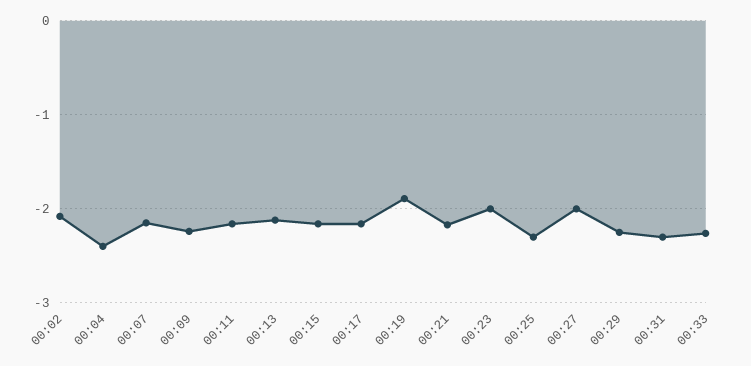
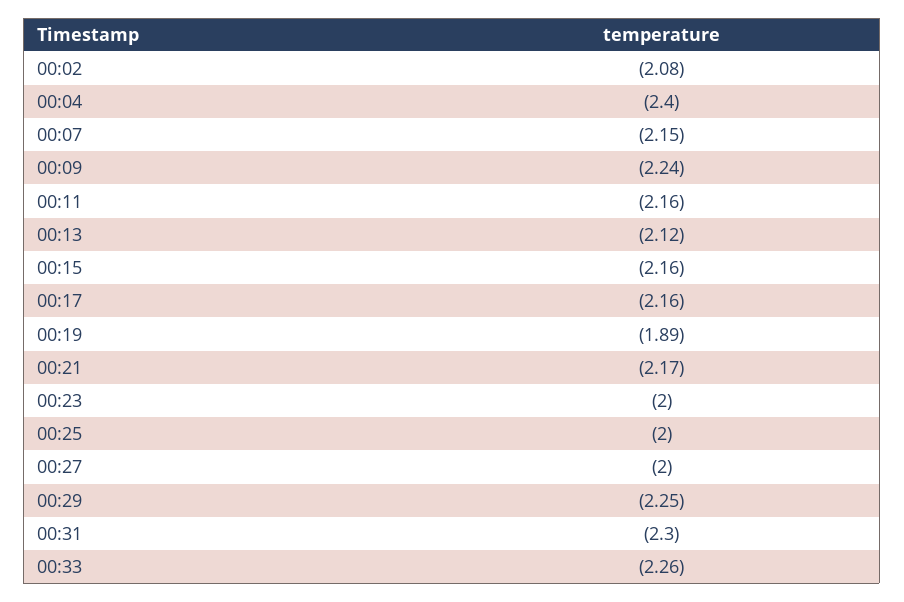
  {
    "00:02": -2.08,
    "00:04": -2.4,
    "00:07": -2.15,
    "00:09": -2.24,
    "00:11": -2.16,
    "00:13": -2.12,
    "00:15": -2.16,
    "00:17": -2.16,
    "00:19": -1.89,
    "00:21": -2.17,
    "00:23": -2,
-   "00:25": -2.3,
+   "00:25": -2,
    "00:27": -2,
    "00:29": -2.25,
    "00:31": -2.3,
    "00:33": -2.26
  }

